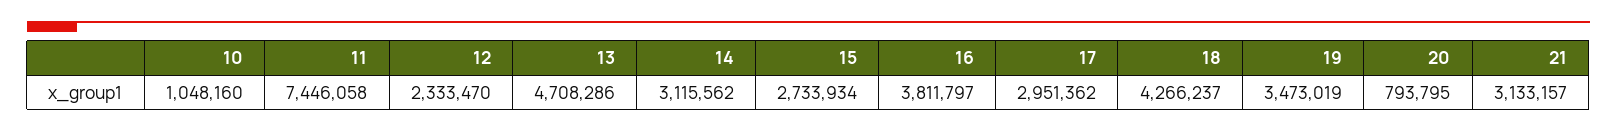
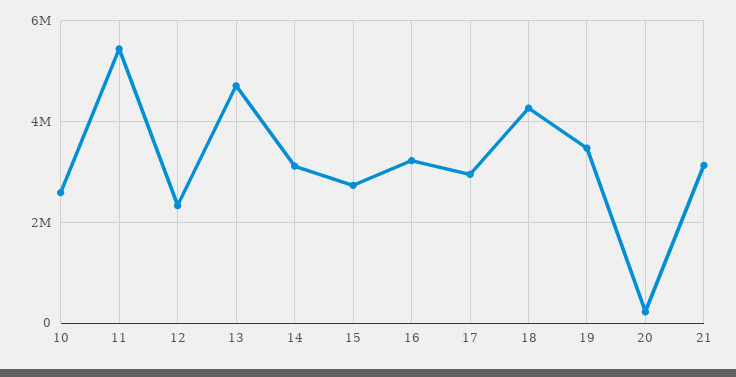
  {
-   "10": 1048160,
+   "10": 2600000,
-   "11": 7446058,
+   "11": 5400000,
    "12": 2333470,
    "13": 4708286,
    "14": 3115562,
    "15": 2733934,
-   "16": 3811797,
+   "16": 3200000,
    "17": 2951362,
    "18": 4266237,
    "19": 3473019,
-   "20": 793795,
+   "20": 200000,
    "21": 3133157
  }

